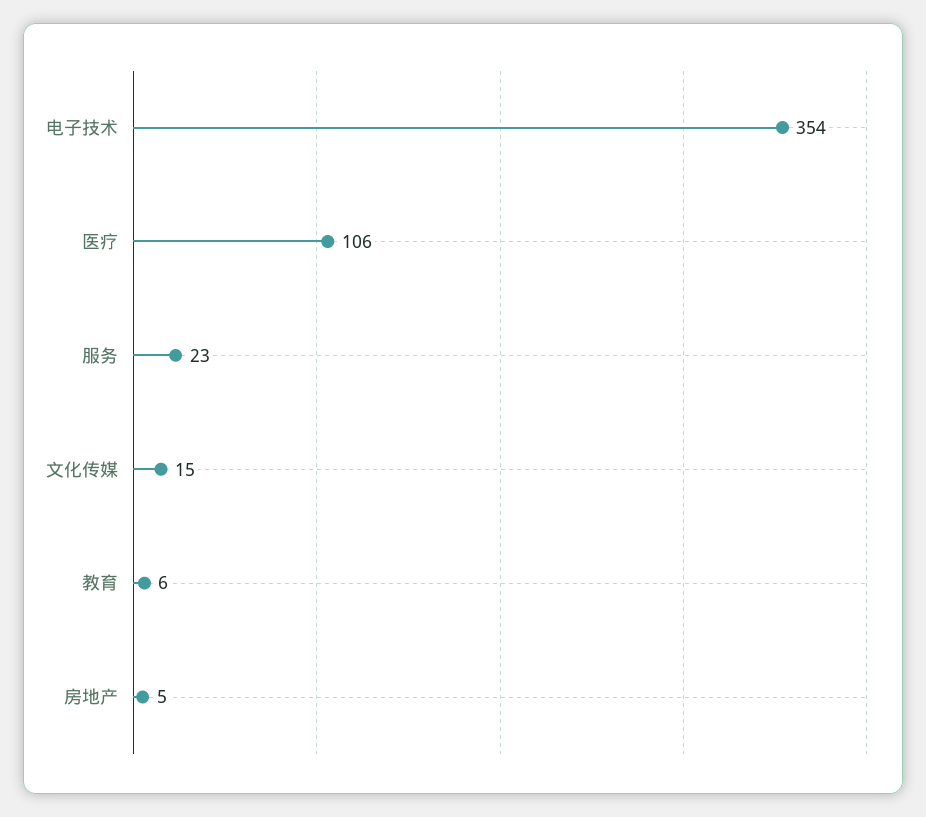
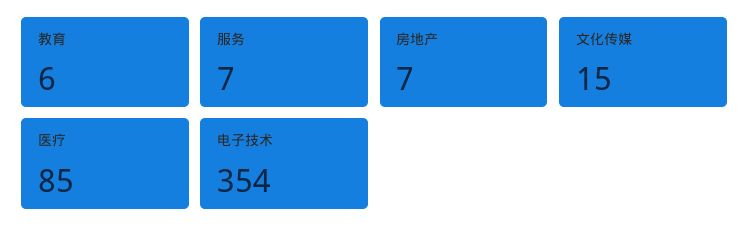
  {
    "电子技术": 354,
-   "医疗": 106,
+   "医疗": 85,
-   "服务": 23,
+   "服务": 7,
    "文化传媒": 15,
    "教育": 6,
-   "房地产": 5
+   "房地产": 7
  }

